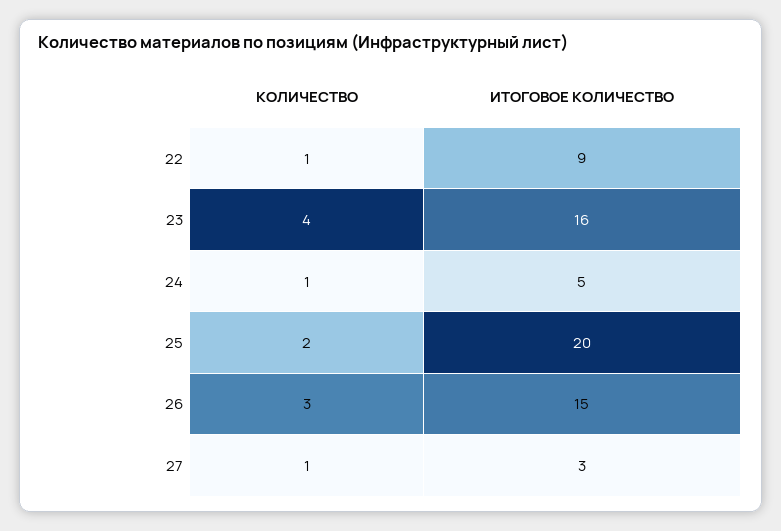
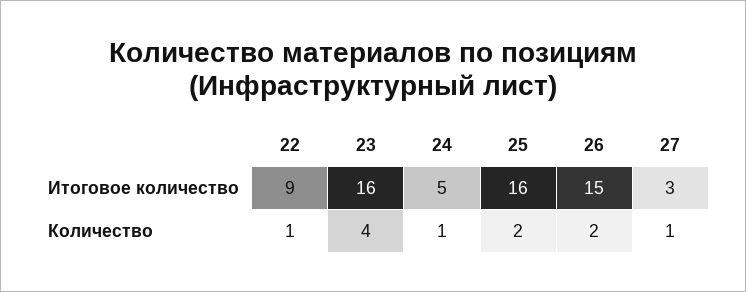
  {
    "КОЛИЧЕСТВО": {
      "22": 1,
      "23": 4,
      "24": 1,
      "25": 2,
-     "26": 3,
+     "26": 2,
      "27": 1
    },
    "ИТОГОВОЕ КОЛИЧЕСТВО": {
      "22": 9,
      "23": 16,
      "24": 5,
-     "25": 20,
+     "25": 16,
      "26": 15,
      "27": 3
    }
  }

